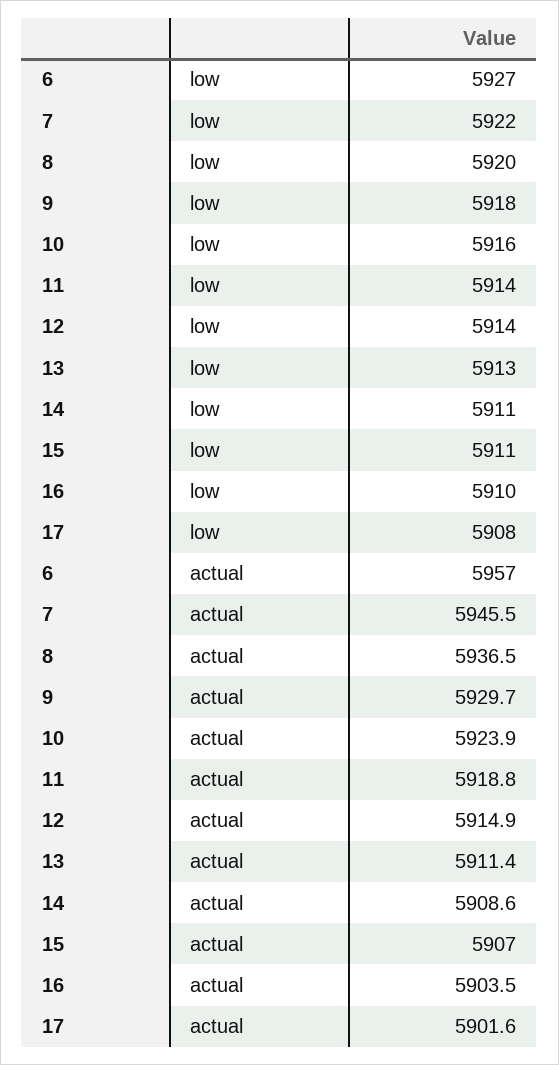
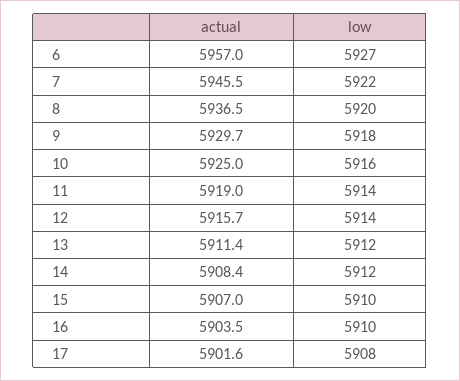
  {
    "6": {
      "low": 5927,
      "actual": 5957
    },
    "7": {
      "low": 5922,
      "actual": 5945.5
    },
    "8": {
      "low": 5920,
      "actual": 5936.5
    },
    "9": {
      "low": 5918,
      "actual": 5929.7
    },
    "10": {
      "low": 5916,
-     "actual": 5923.9
+     "actual": 5925
    },
    "11": {
      "low": 5914,
-     "actual": 5918.8
+     "actual": 5919
    },
    "12": {
      "low": 5914,
-     "actual": 5914.9
+     "actual": 5915.7
    },
    "13": {
-     "low": 5913,
+     "low": 5912,
      "actual": 5911.4
    },
    "14": {
-     "low": 5911,
+     "low": 5912,
-     "actual": 5908.6
+     "actual": 5908.4
    },
    "15": {
-     "low": 5911,
+     "low": 5910,
      "actual": 5907
    },
    "16": {
      "low": 5910,
      "actual": 5903.5
    },
    "17": {
      "low": 5908,
      "actual": 5901.6
    }
  }

